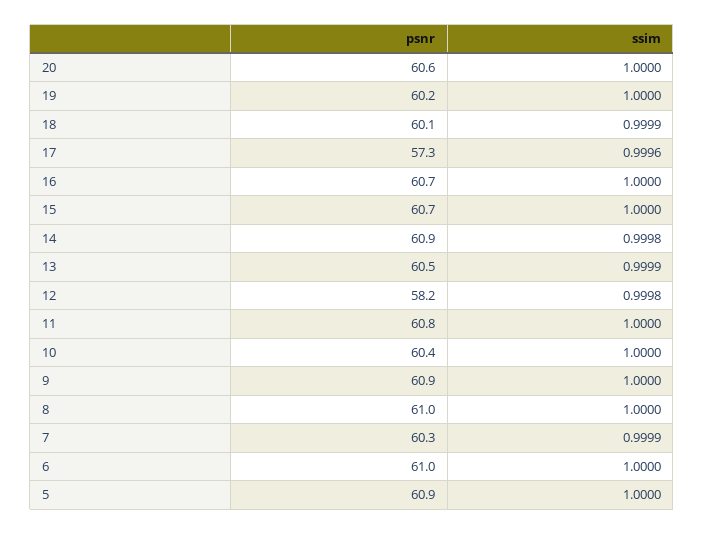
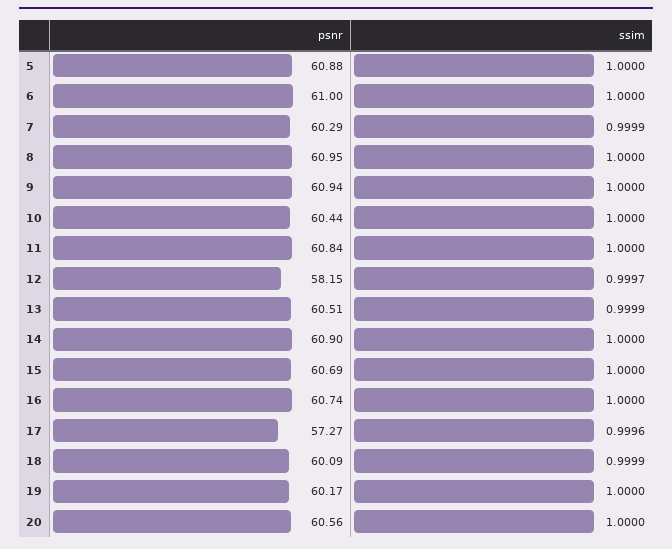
  {
    "psnr": {
      "20": 60.56,
      "19": 60.17,
      "18": 60.09,
      "17": 57.27,
      "16": 60.74,
      "15": 60.69,
      "14": 60.9,
      "13": 60.51,
      "12": 58.15,
      "11": 60.84,
      "10": 60.44,
      "9": 60.94,
      "8": 60.95,
      "7": 60.29,
      "6": 61,
      "5": 60.88
    },
    "ssim": {
      "20": 1,
      "19": 1,
      "18": 0.9999,
      "17": 0.9996,
      "16": 1,
      "15": 1,
-     "14": 0.9998,
+     "14": 1,
      "13": 0.9999,
-     "12": 0.9998,
+     "12": 0.9997,
      "11": 1,
      "10": 1,
      "9": 1,
      "8": 1,
      "7": 0.9999,
      "6": 1,
      "5": 1
    }
  }

